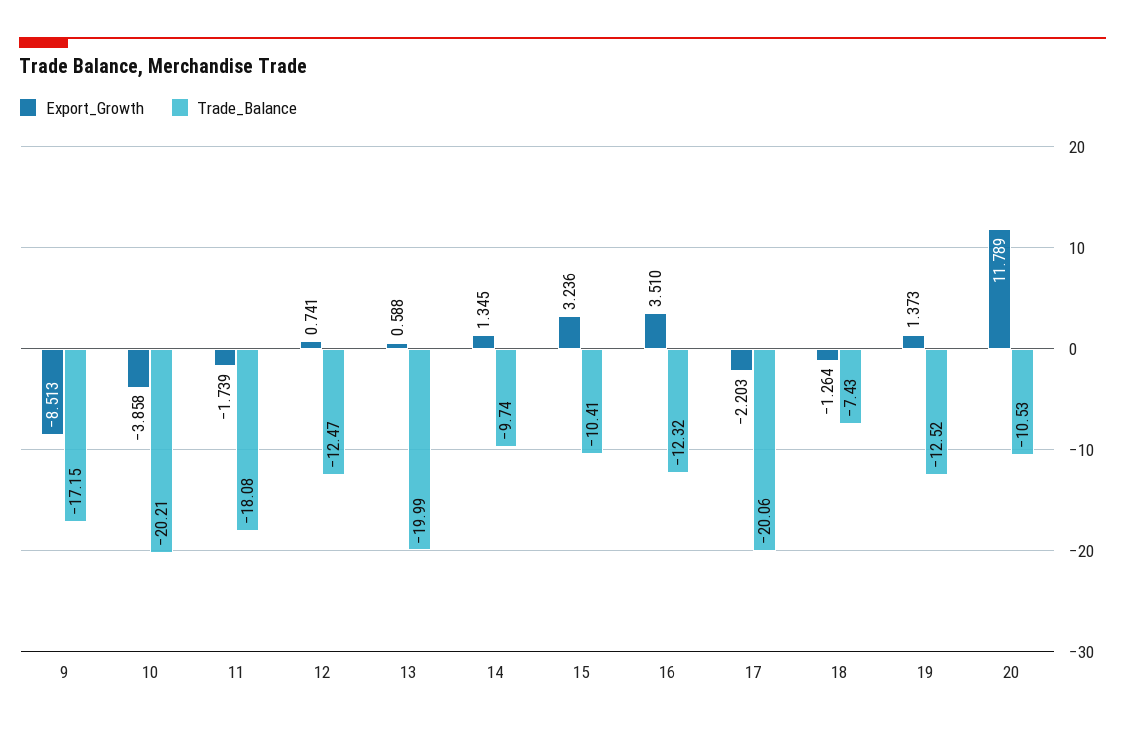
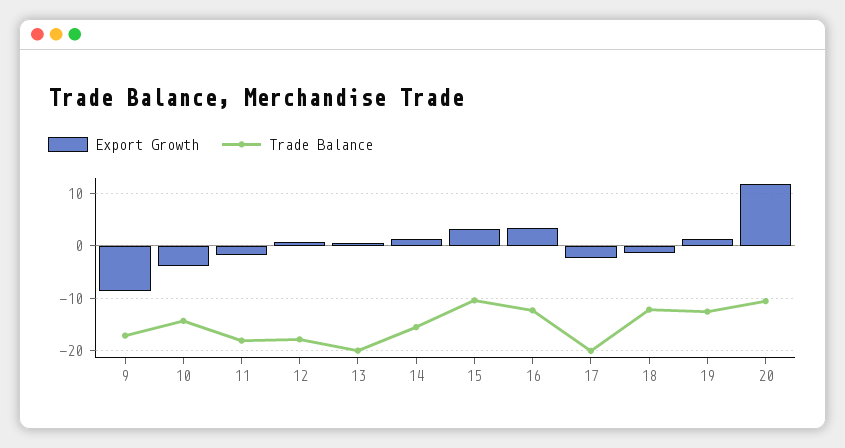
  {
    "Export_Growth": {
      "9": -8.513,
      "10": -3.858,
      "11": -1.739,
      "12": 0.741,
      "13": 0.588,
      "14": 1.345,
      "15": 3.236,
      "16": 3.51,
      "17": -2.203,
      "18": -1.264,
      "19": 1.373,
      "20": 11.789
    },
    "Trade_Balance": {
      "9": -17.15,
-     "10": -20.21,
+     "10": -14,
      "11": -18.08,
-     "12": -12.47,
+     "12": -18,
      "13": -19.99,
-     "14": -9.74,
+     "14": -16,
      "15": -10.41,
      "16": -12.32,
      "17": -20.06,
-     "18": -7.43,
+     "18": -12,
      "19": -12.52,
      "20": -10.53
    }
  }

